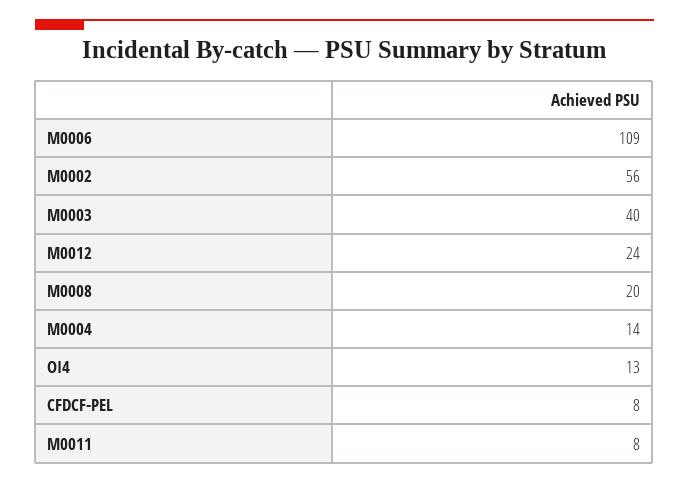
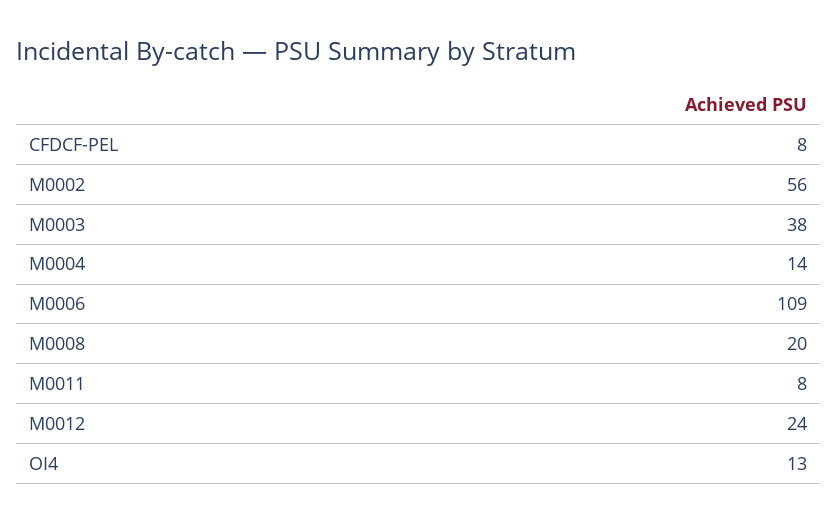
  {
    "M0006": 109,
    "M0002": 56,
-   "M0003": 40,
+   "M0003": 38,
    "M0012": 24,
    "M0008": 20,
    "M0004": 14,
    "OI4": 13,
    "CFDCF-PEL": 8,
    "M0011": 8
  }

